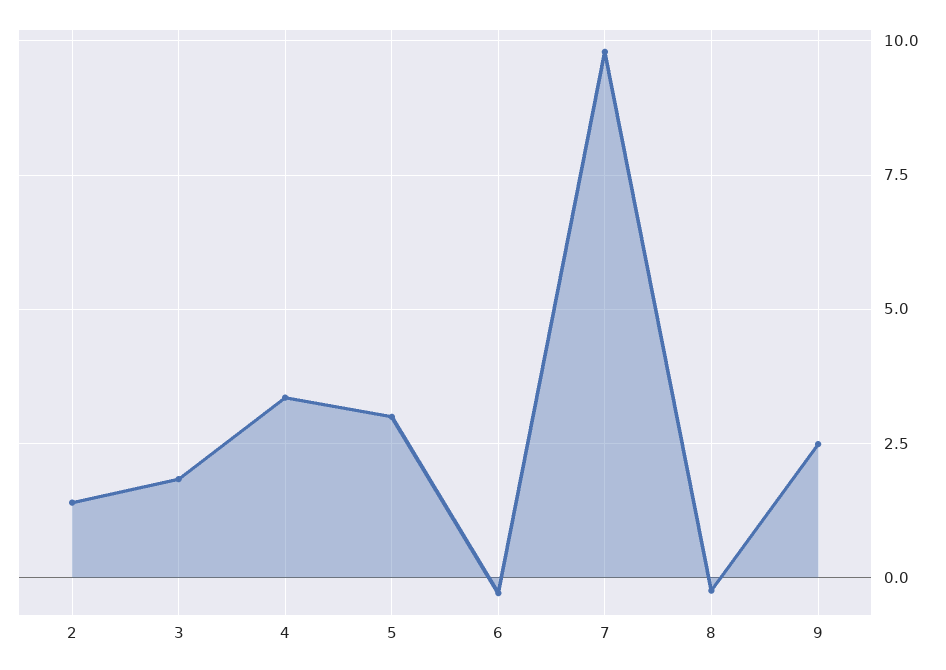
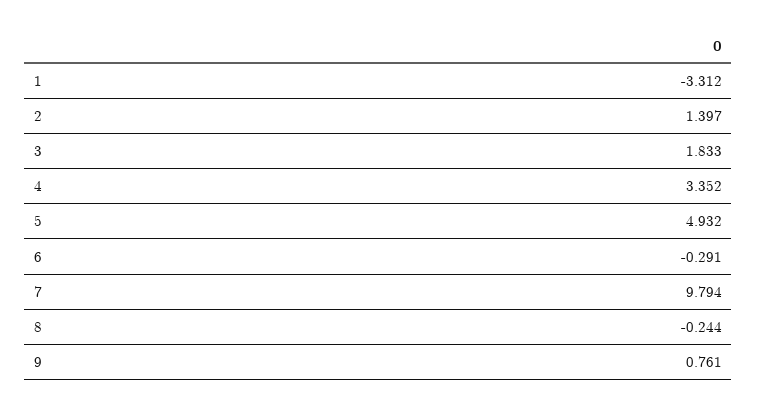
  {
    "2": 1.397,
    "3": 1.833,
    "4": 3.352,
-   "5": 3,
+   "5": 4.932,
    "6": -0.291,
    "7": 9.794,
    "8": -0.244,
-   "9": 2.5
+   "9": 0.761,
+   "1": -3.312
  }

